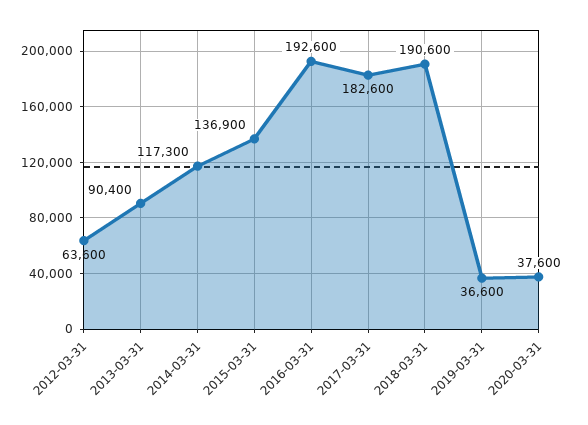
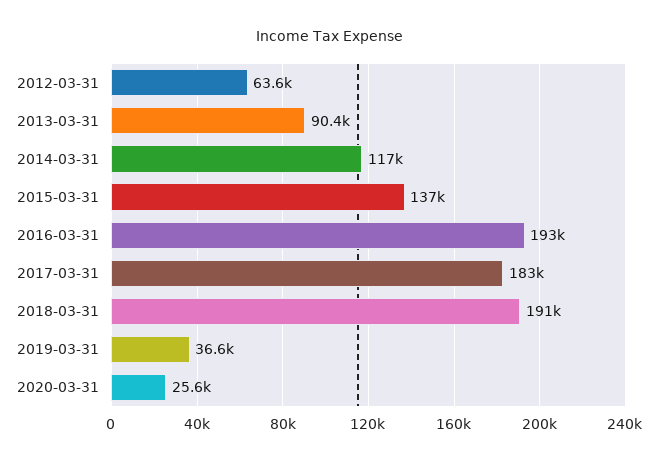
  {
    "2012-03-31": 63600,
    "2013-03-31": 90400,
    "2014-03-31": 117300,
    "2015-03-31": 136900,
    "2016-03-31": 192600,
    "2017-03-31": 182600,
    "2018-03-31": 190600,
    "2019-03-31": 36600,
-   "2020-03-31": 37600
+   "2020-03-31": 25600
  }

